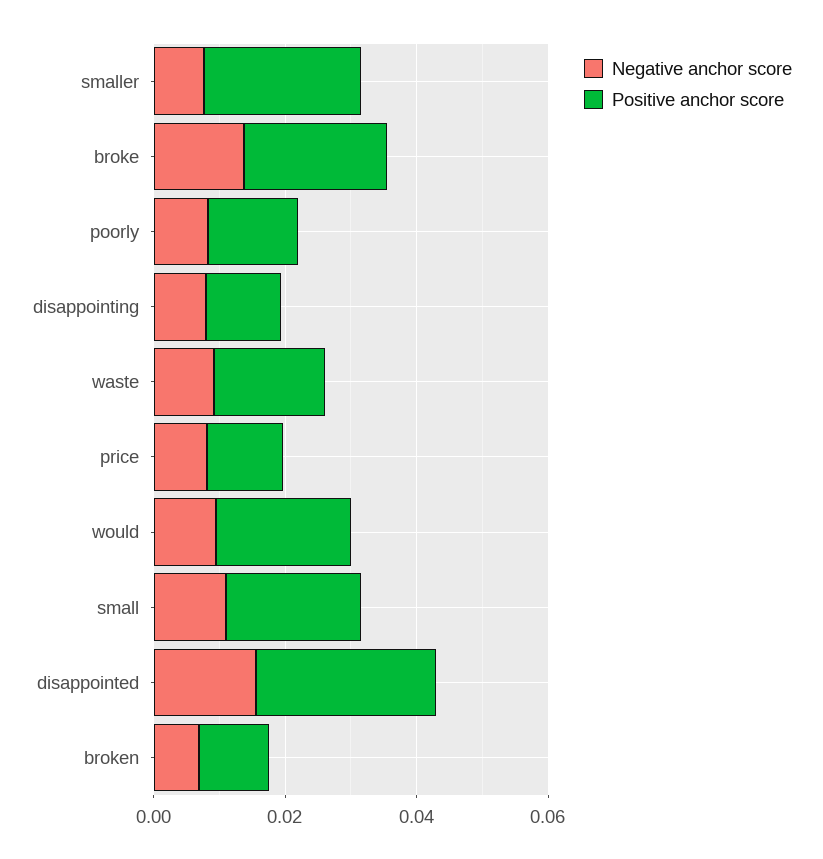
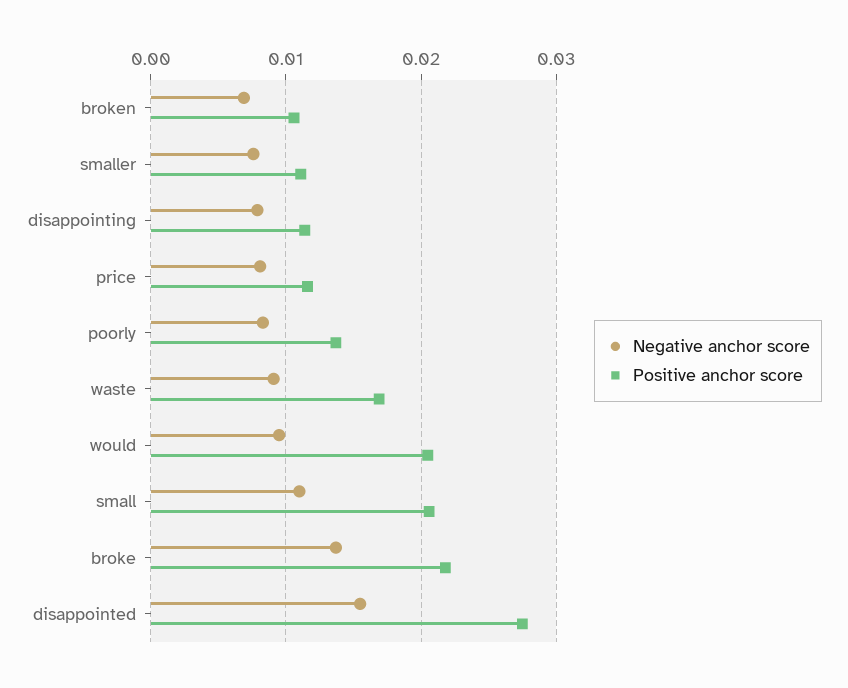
  {
    "Negative anchor score": {
      "smaller": 0.008,
      "broke": 0.014,
      "poorly": 0.008,
      "disappointing": 0.008,
      "waste": 0.009,
      "price": 0.008,
      "would": 0.01,
      "small": 0.011,
      "disappointed": 0.016,
      "broken": 0.007
    },
    "Positive anchor score": {
-     "smaller": 0.025,
+     "smaller": 0.011,
      "broke": 0.022,
      "poorly": 0.014,
      "disappointing": 0.011,
      "waste": 0.017,
      "price": 0.012,
      "would": 0.021,
      "small": 0.021,
      "disappointed": 0.028,
      "broken": 0.011
    }
  }

